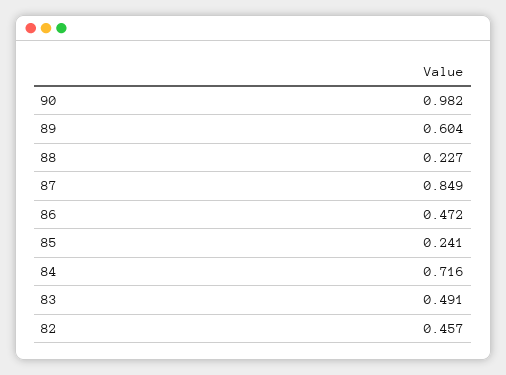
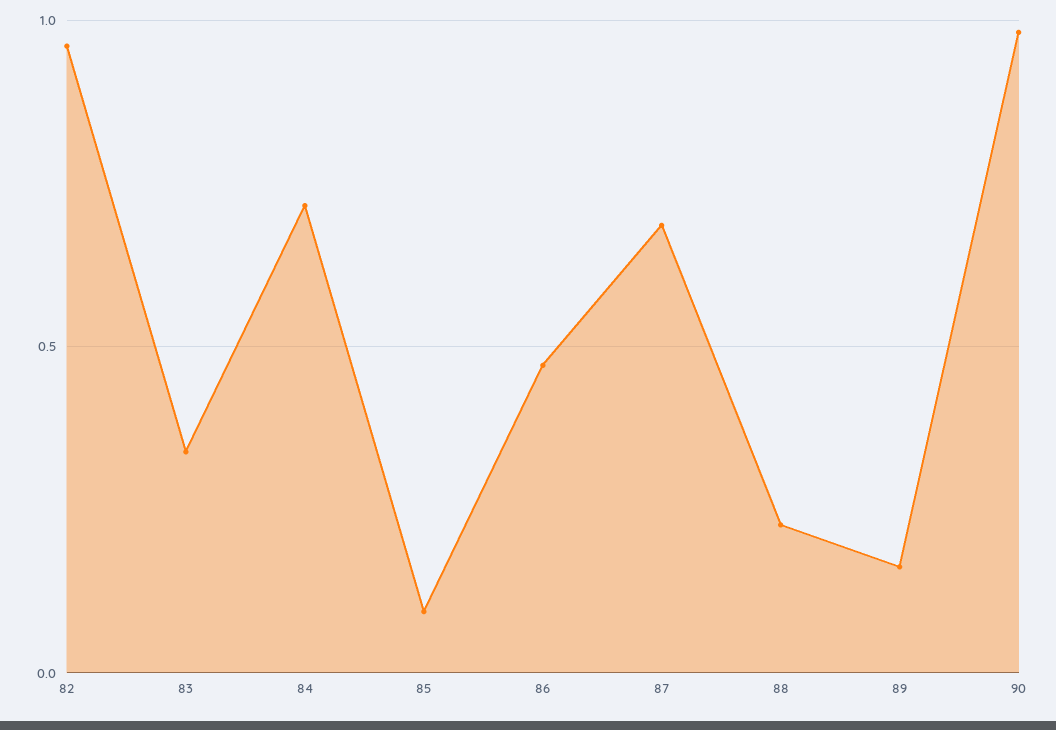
  {
    "90": 0.982,
-   "89": 0.604,
+   "89": 0.15,
    "88": 0.227,
-   "87": 0.849,
+   "87": 0.7,
    "86": 0.472,
-   "85": 0.241,
+   "85": 0.1,
    "84": 0.716,
-   "83": 0.491,
+   "83": 0.35,
-   "82": 0.457
+   "82": 0.95
  }

